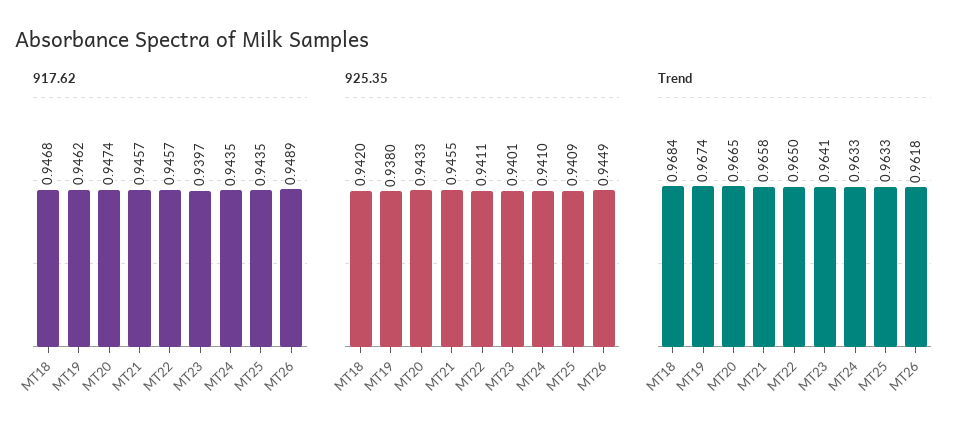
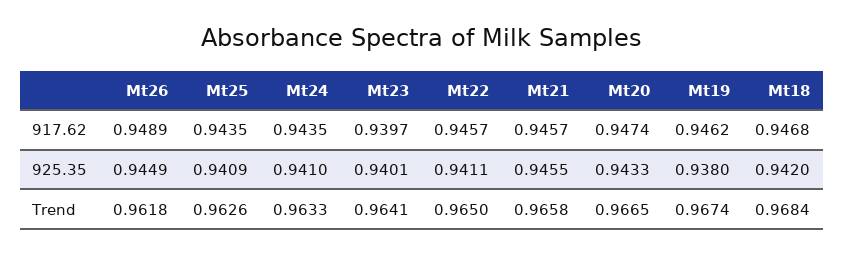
  {
    "917.62": {
      "MT18": 0.9468,
      "MT19": 0.9462,
      "MT20": 0.9474,
      "MT21": 0.9457,
      "MT22": 0.9457,
      "MT23": 0.9397,
      "MT24": 0.9435,
      "MT25": 0.9435,
      "MT26": 0.9489
    },
    "925.35": {
      "MT18": 0.942,
      "MT19": 0.938,
      "MT20": 0.9433,
      "MT21": 0.9455,
      "MT22": 0.9411,
      "MT23": 0.9401,
      "MT24": 0.941,
      "MT25": 0.9409,
      "MT26": 0.9449
    },
    "Trend": {
      "MT18": 0.9684,
      "MT19": 0.9674,
      "MT20": 0.9665,
      "MT21": 0.9658,
      "MT22": 0.965,
      "MT23": 0.9641,
      "MT24": 0.9633,
-     "MT25": 0.9633,
+     "MT25": 0.9626,
      "MT26": 0.9618
    }
  }

